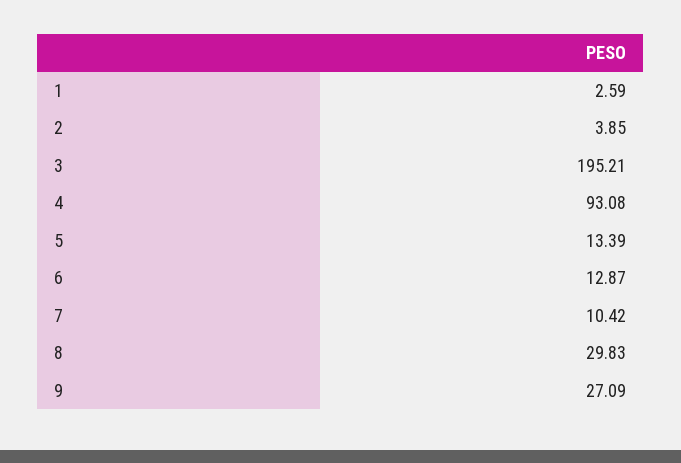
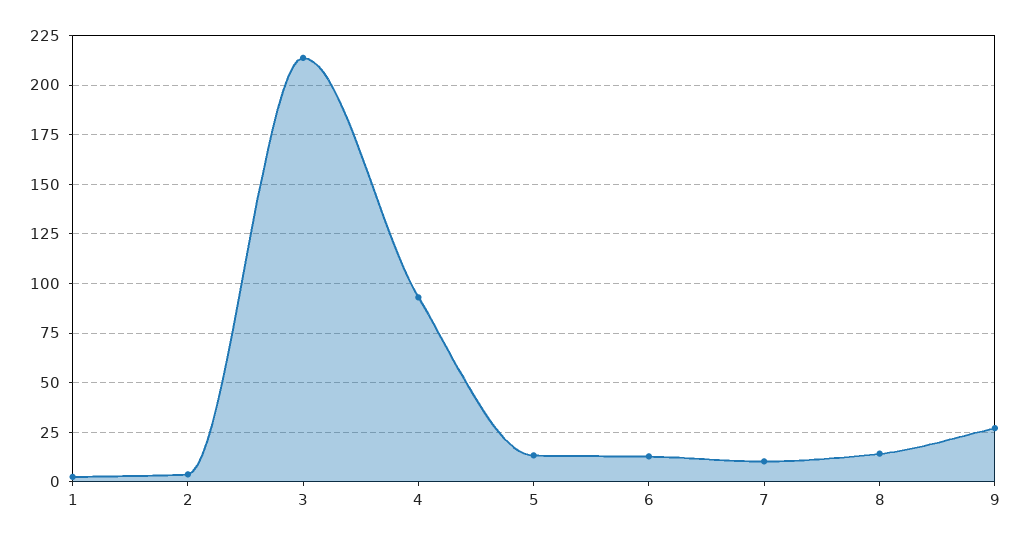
  {
    "1": 2.59,
    "2": 3.85,
-   "3": 195.21,
+   "3": 215,
    "4": 93.08,
    "5": 13.39,
    "6": 12.87,
    "7": 10.42,
-   "8": 29.83,
+   "8": 15,
    "9": 27.09
  }

